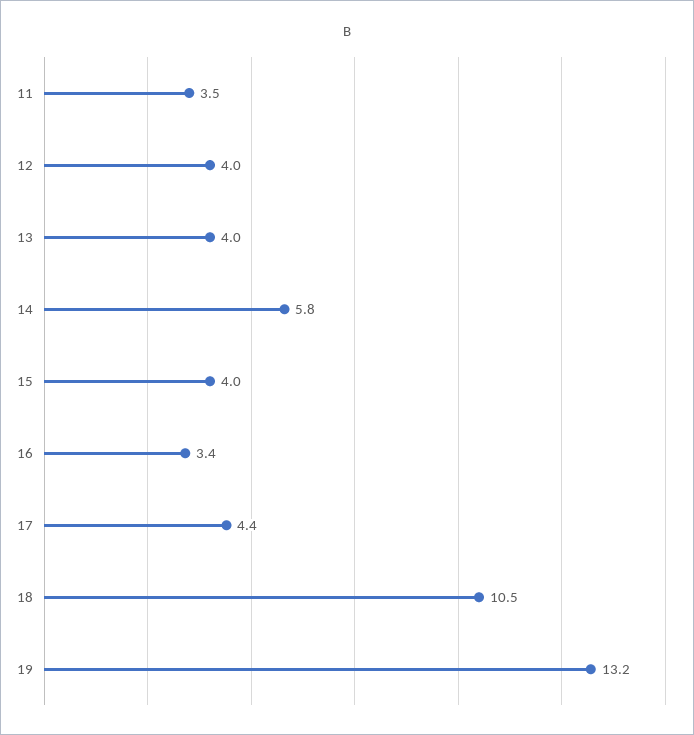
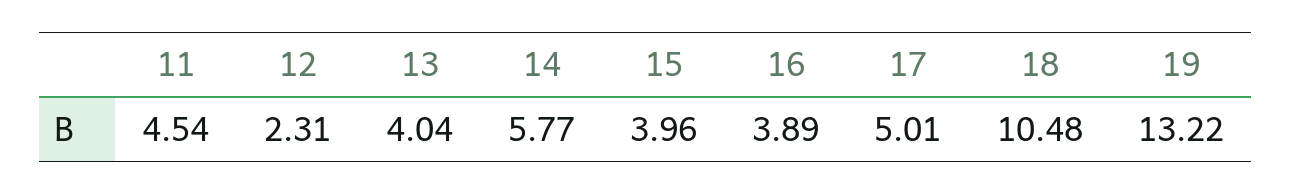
  {
-   "11": 3.5,
+   "11": 4.54,
-   "12": 4,
+   "12": 2.31,
    "13": 4.04,
    "14": 5.77,
    "15": 3.96,
-   "16": 3.4,
+   "16": 3.89,
-   "17": 4.4,
+   "17": 5.01,
    "18": 10.48,
    "19": 13.22
  }

